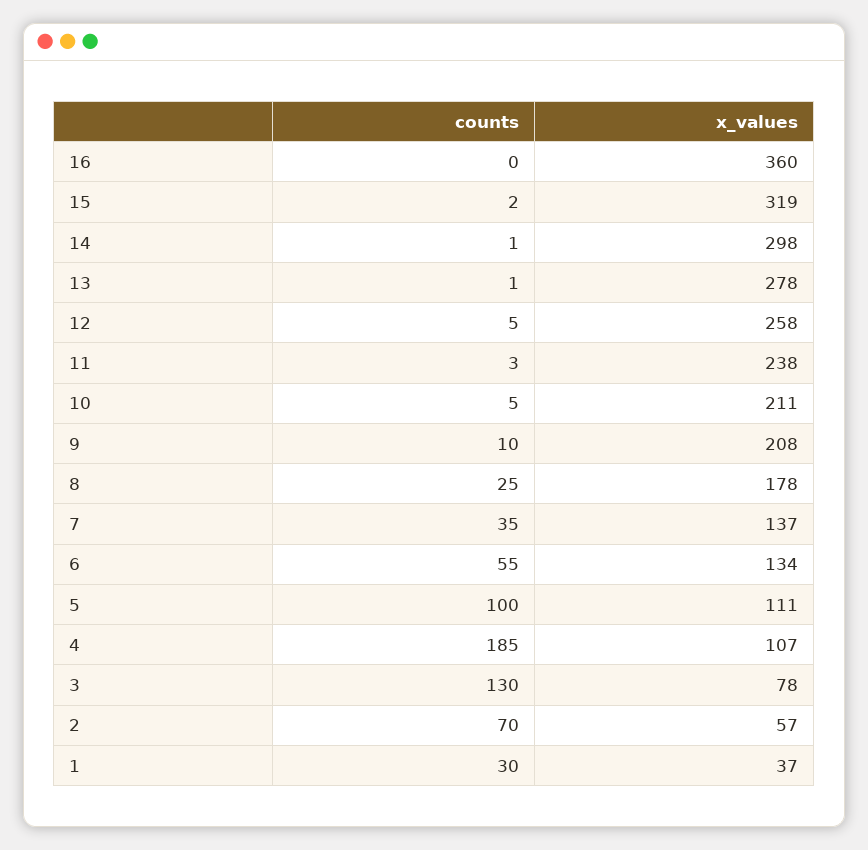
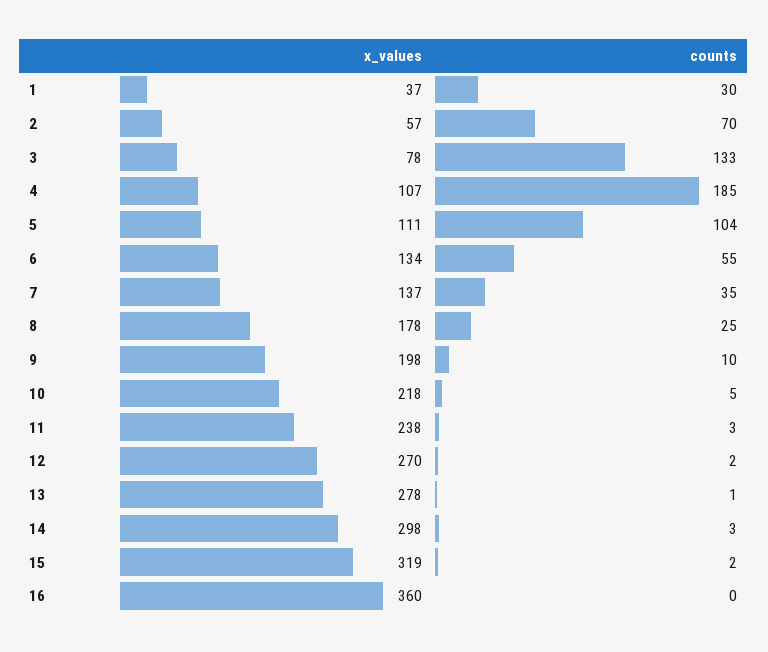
  {
    "counts": {
      "16": 0,
      "15": 2,
-     "14": 1,
+     "14": 3,
      "13": 1,
-     "12": 5,
+     "12": 2,
      "11": 3,
      "10": 5,
      "9": 10,
      "8": 25,
      "7": 35,
      "6": 55,
-     "5": 100,
+     "5": 104,
      "4": 185,
-     "3": 130,
+     "3": 133,
      "2": 70,
      "1": 30
    },
    "x_values": {
      "16": 360,
      "15": 319,
      "14": 298,
      "13": 278,
-     "12": 258,
+     "12": 270,
      "11": 238,
-     "10": 211,
+     "10": 218,
-     "9": 208,
+     "9": 198,
      "8": 178,
      "7": 137,
      "6": 134,
      "5": 111,
      "4": 107,
      "3": 78,
      "2": 57,
      "1": 37
    }
  }

